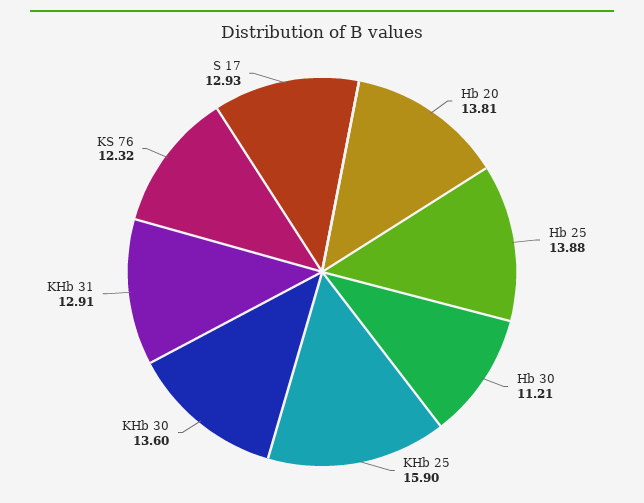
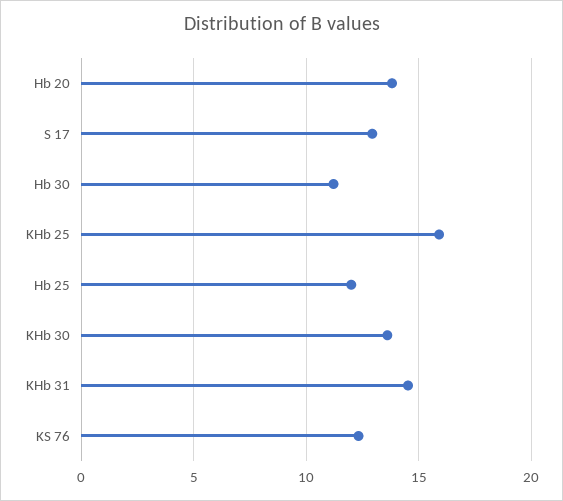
  {
    "Hb 20": 13.81,
-   "Hb 25": 13.88,
+   "Hb 25": 12,
    "Hb 30": 11.21,
    "KHb 25": 15.9,
    "KHb 30": 13.6,
-   "KHb 31": 12.91,
+   "KHb 31": 14.5,
    "KS 76": 12.32,
    "S 17": 12.93
  }

